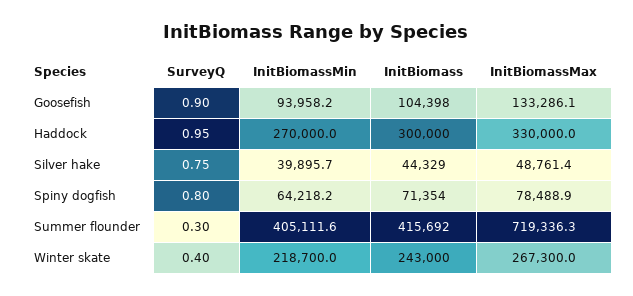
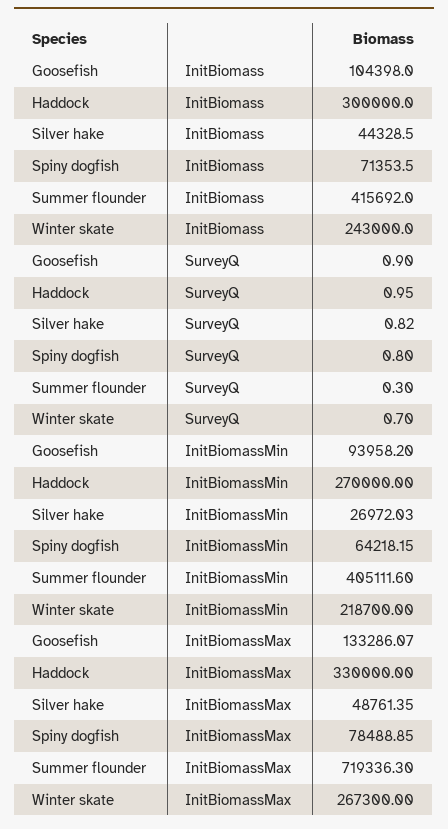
  {
    "SurveyQ": {
      "Goosefish": 0.9,
      "Haddock": 0.95,
-     "Silver hake": 0.75,
+     "Silver hake": 0.82,
      "Spiny dogfish": 0.8,
      "Summer flounder": 0.3,
-     "Winter skate": 0.4
+     "Winter skate": 0.7
    },
    "InitBiomassMin": {
      "Goosefish": 93958.2,
      "Haddock": 270000,
-     "Silver hake": 39895.7,
+     "Silver hake": 26972.03,
      "Spiny dogfish": 64218.15,
      "Summer flounder": 405111.6,
      "Winter skate": 218700
    },
    "InitBiomass": {
      "Goosefish": 104398,
      "Haddock": 300000,
      "Silver hake": 44328.5,
      "Spiny dogfish": 71353.5,
      "Summer flounder": 415692,
      "Winter skate": 243000
    },
    "InitBiomassMax": {
      "Goosefish": 133286.07,
      "Haddock": 330000,
      "Silver hake": 48761.35,
      "Spiny dogfish": 78488.85,
      "Summer flounder": 719336.3,
      "Winter skate": 267300
    }
  }

